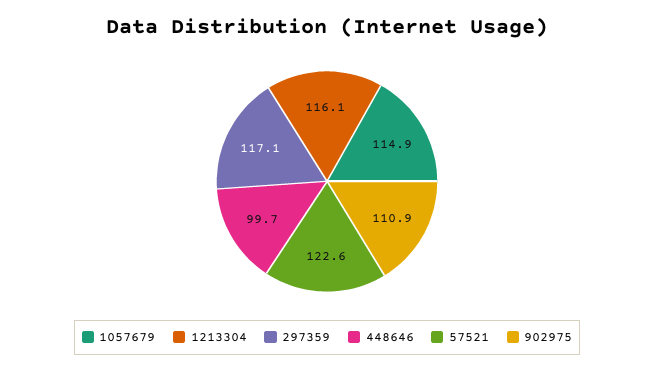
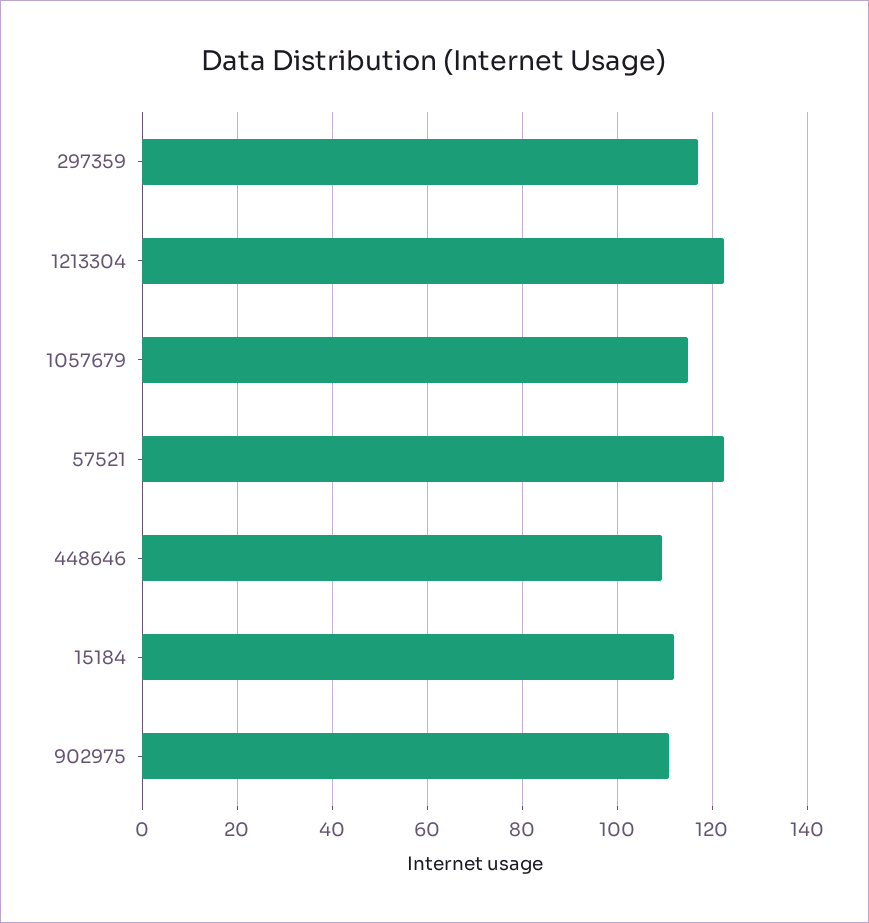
  {
    "1057679": 114.9,
-   "1213304": 116.1,
+   "1213304": 122,
    "297359": 117.1,
-   "448646": 99.7,
+   "448646": 110,
    "57521": 122.6,
-   "902975": 110.9
+   "902975": 110.9,
+   "15184": 112
  }

